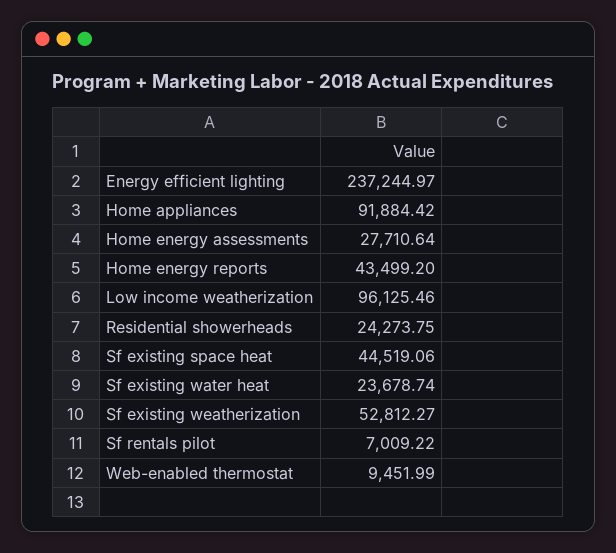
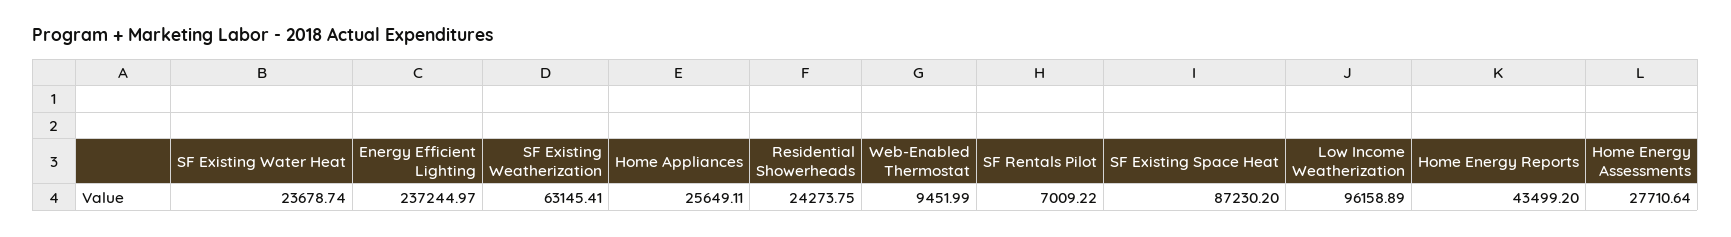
  {
    "Energy efficient lighting": 237244.97,
-   "Home appliances": 91884.42,
+   "Home appliances": 25649.11,
    "Home energy assessments": 27710.64,
    "Home energy reports": 43499.2,
-   "Low income weatherization": 96125.46,
+   "Low income weatherization": 96158.89,
    "Residential showerheads": 24273.75,
-   "Sf existing space heat": 44519.06,
+   "Sf existing space heat": 87230.2,
    "Sf existing water heat": 23678.74,
-   "Sf existing weatherization": 52812.27,
+   "Sf existing weatherization": 63145.41,
    "Sf rentals pilot": 7009.22,
    "Web-enabled thermostat": 9451.99
  }

